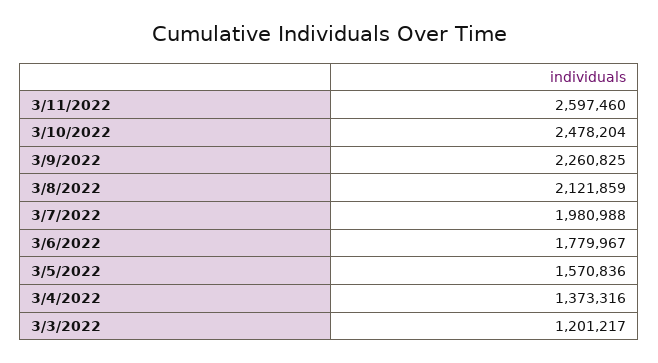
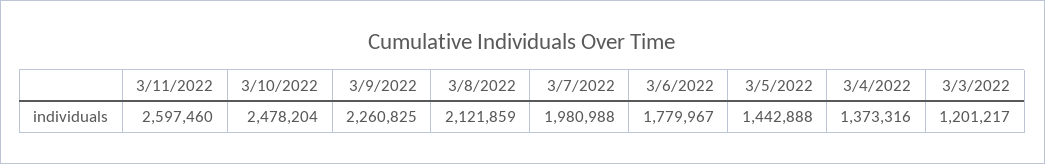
  {
    "3/11/2022": 2597460,
    "3/10/2022": 2478204,
    "3/9/2022": 2260825,
    "3/8/2022": 2121859,
    "3/7/2022": 1980988,
    "3/6/2022": 1779967,
-   "3/5/2022": 1570836,
+   "3/5/2022": 1442888,
    "3/4/2022": 1373316,
    "3/3/2022": 1201217
  }

